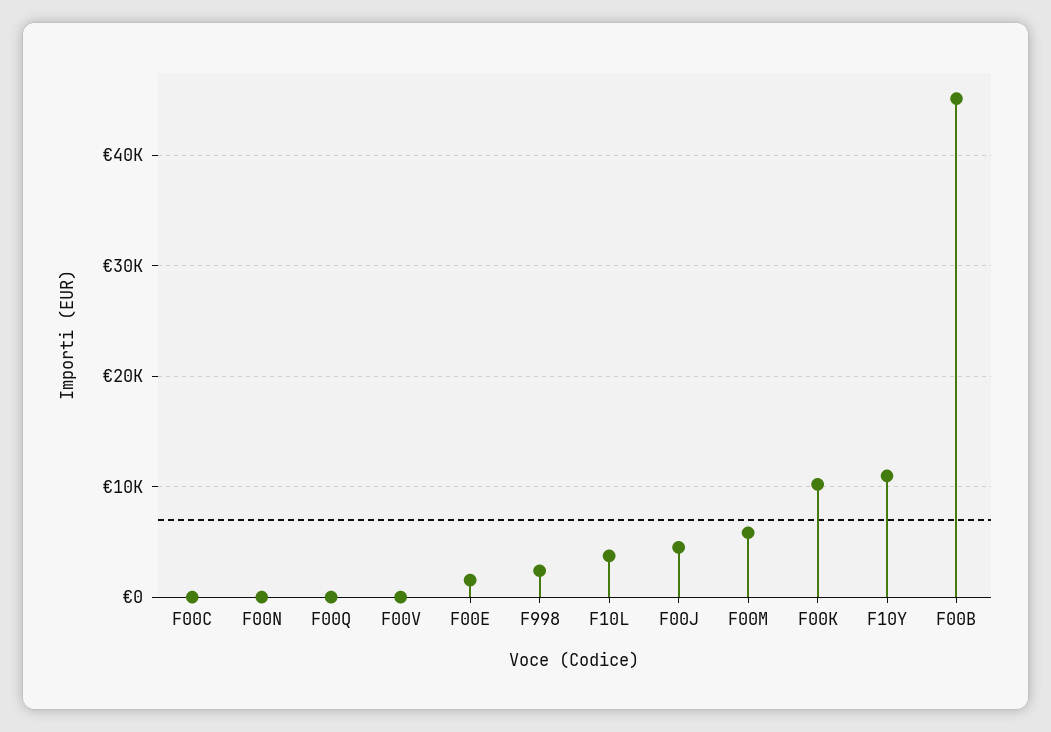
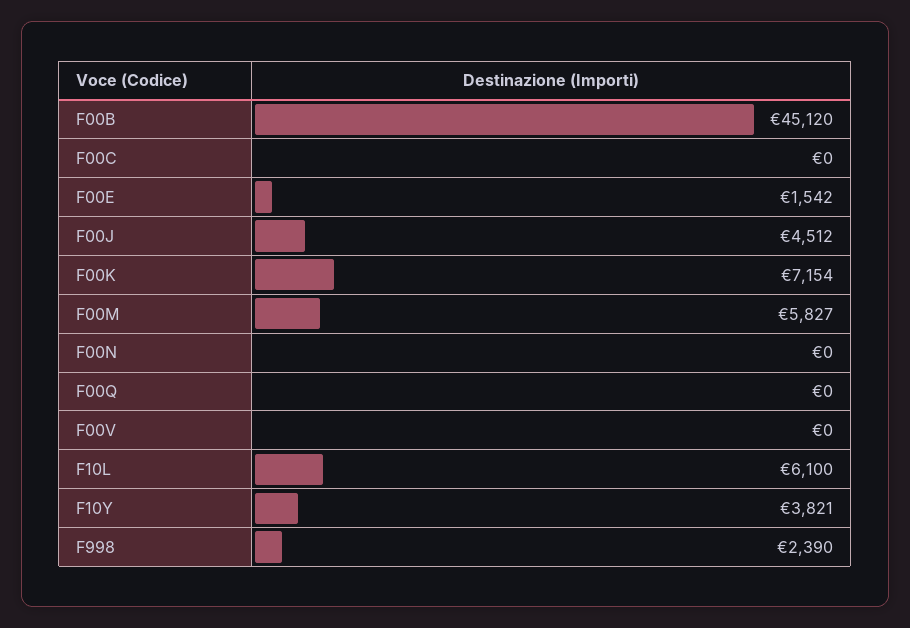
  {
    "F00C": 0,
    "F00N": 0,
    "F00Q": 0,
    "F00V": 0,
    "F00E": 1542,
    "F998": 2390,
-   "F10L": 4000,
+   "F10L": 6100,
    "F00J": 4512,
    "F00M": 5827,
-   "F00K": 10000,
+   "F00K": 7154,
-   "F10Y": 11000,
+   "F10Y": 3821,
    "F00B": 45120
  }

